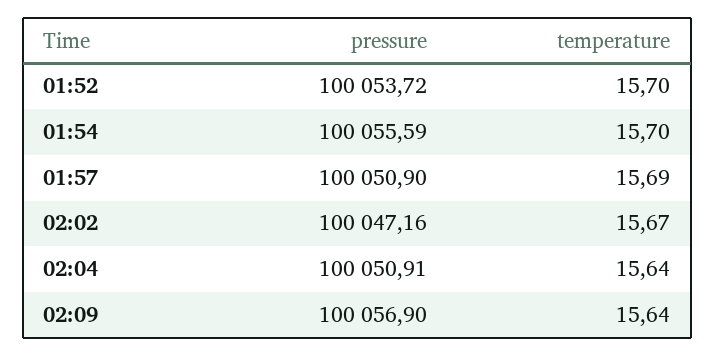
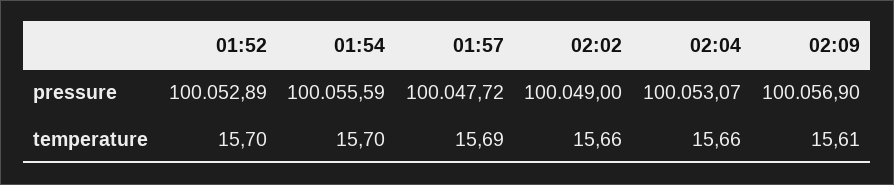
  {
    "pressure": {
-     "01:52": 100053.72,
+     "01:52": 100052.89,
      "01:54": 100055.59,
-     "01:57": 100050.9,
+     "01:57": 100047.72,
-     "02:02": 100047.16,
+     "02:02": 100049,
-     "02:04": 100050.91,
+     "02:04": 100053.07,
      "02:09": 100056.9
    },
    "temperature": {
      "01:52": 15.7,
      "01:54": 15.7,
      "01:57": 15.69,
-     "02:02": 15.67,
+     "02:02": 15.66,
-     "02:04": 15.64,
+     "02:04": 15.66,
-     "02:09": 15.64
+     "02:09": 15.61
    }
  }

